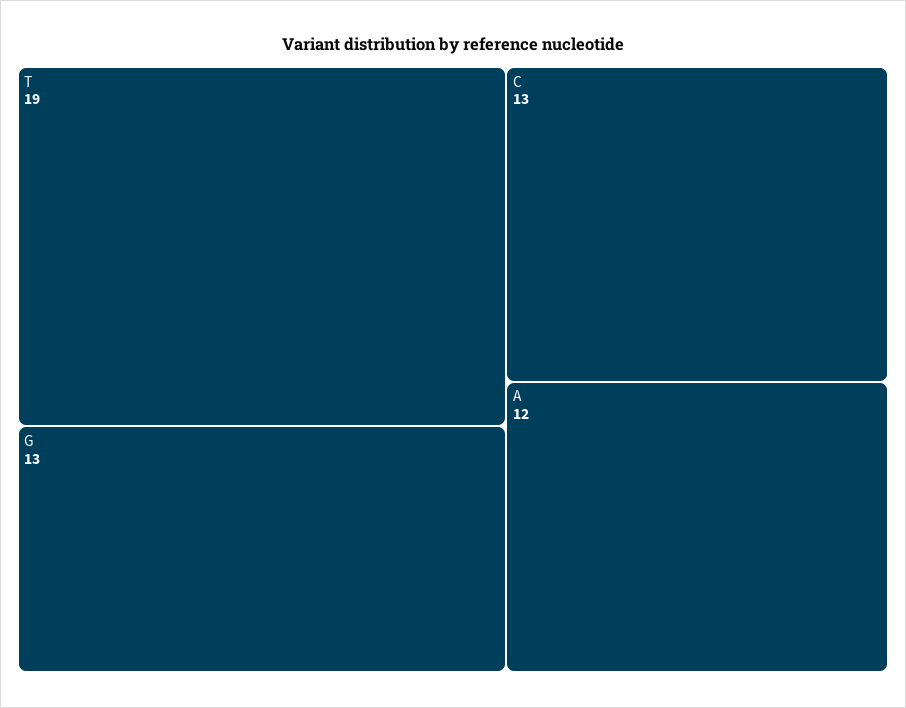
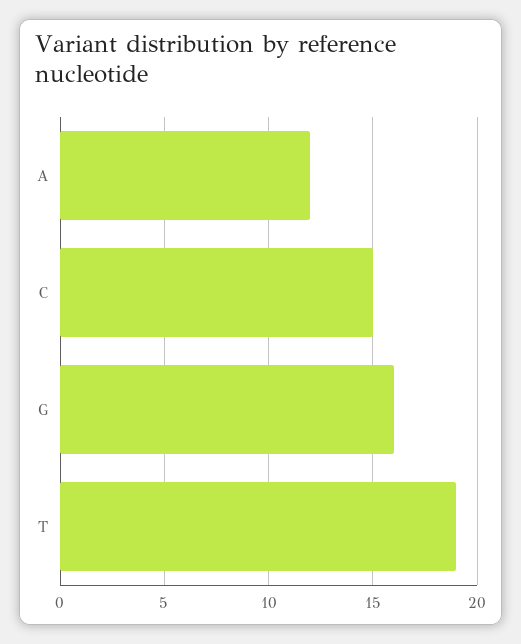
  {
    "T": 19,
-   "G": 13,
+   "G": 16,
-   "C": 13,
+   "C": 15,
    "A": 12
  }

